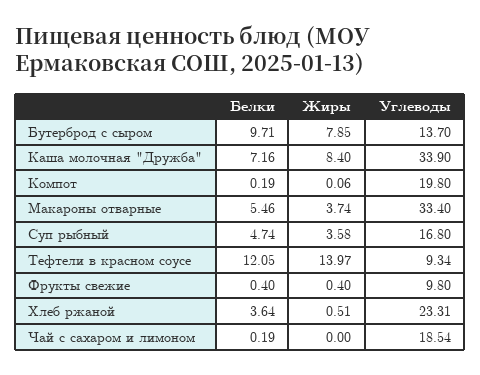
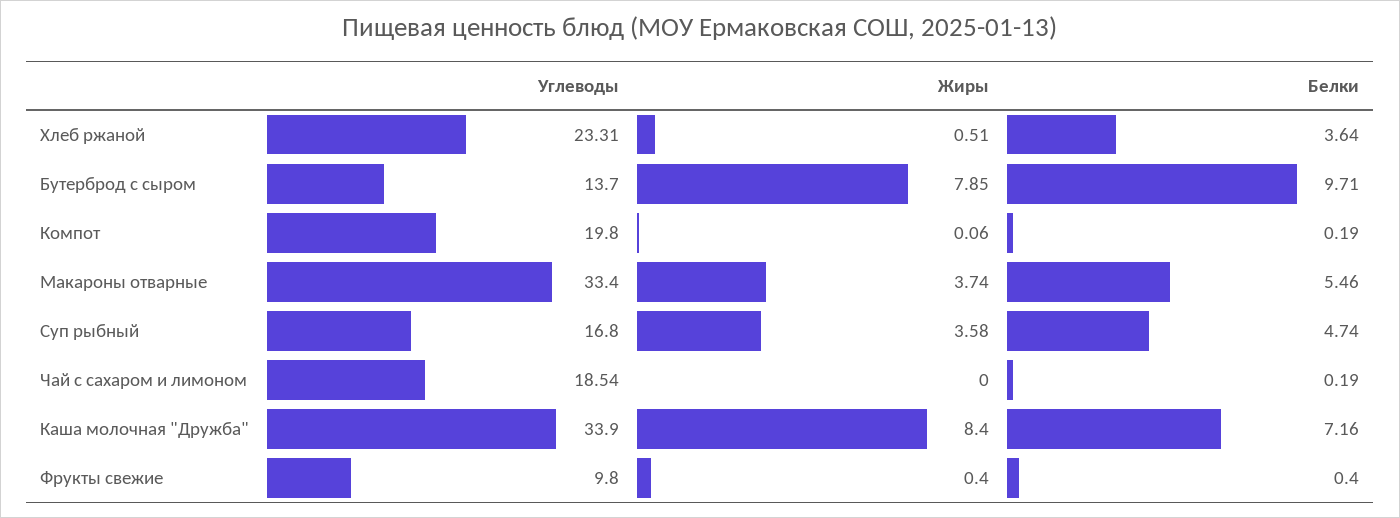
  {
    "Белки": {
      "Бутерброд с сыром": 9.71,
      "Каша молочная \"Дружба\"": 7.16,
      "Компот": 0.19,
      "Макароны отварные": 5.46,
      "Суп рыбный": 4.74,
-     "Тефтели в красном соусе": 12.05,
      "Фрукты свежие": 0.4,
      "Хлеб ржаной": 3.64,
      "Чай с сахаром и лимоном": 0.19
    },
    "Жиры": {
      "Бутерброд с сыром": 7.85,
      "Каша молочная \"Дружба\"": 8.4,
      "Компот": 0.06,
      "Макароны отварные": 3.74,
      "Суп рыбный": 3.58,
-     "Тефтели в красном соусе": 13.97,
      "Фрукты свежие": 0.4,
      "Хлеб ржаной": 0.51,
      "Чай с сахаром и лимоном": 0
    },
    "Углеводы": {
      "Бутерброд с сыром": 13.7,
      "Каша молочная \"Дружба\"": 33.9,
      "Компот": 19.8,
      "Макароны отварные": 33.4,
      "Суп рыбный": 16.8,
-     "Тефтели в красном соусе": 9.34,
      "Фрукты свежие": 9.8,
      "Хлеб ржаной": 23.31,
      "Чай с сахаром и лимоном": 18.54
    }
  }

